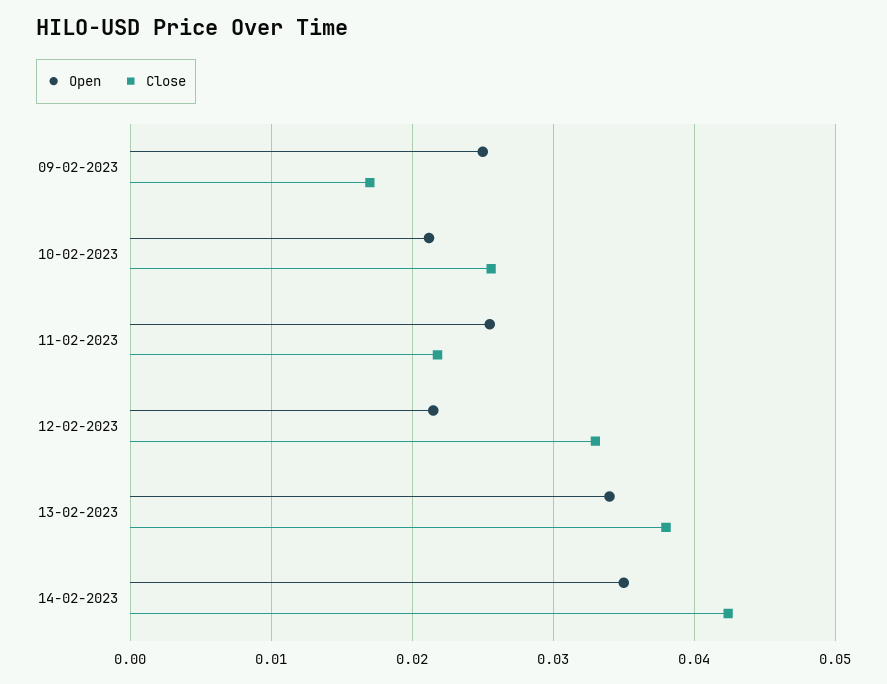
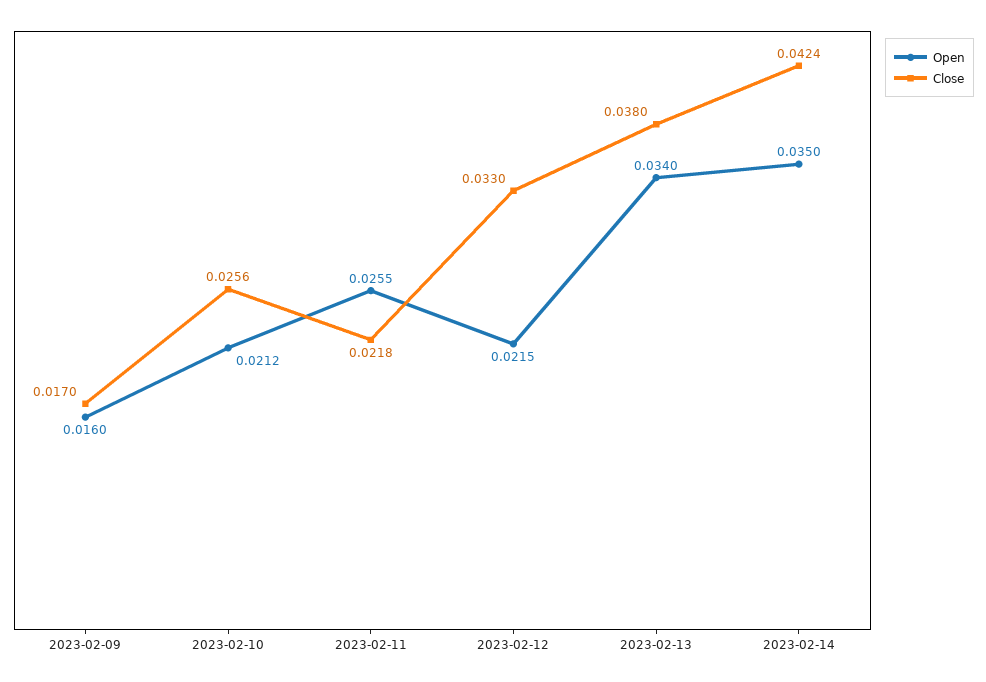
  {
    "Open": {
-     "09-02-2023": 0.025,
+     "09-02-2023": 0.016,
      "10-02-2023": 0.0212,
      "11-02-2023": 0.0255,
      "12-02-2023": 0.0215,
      "13-02-2023": 0.034,
      "14-02-2023": 0.035
    },
    "Close": {
      "09-02-2023": 0.017,
      "10-02-2023": 0.0256,
      "11-02-2023": 0.0218,
      "12-02-2023": 0.033,
      "13-02-2023": 0.038,
      "14-02-2023": 0.0424
    }
  }

